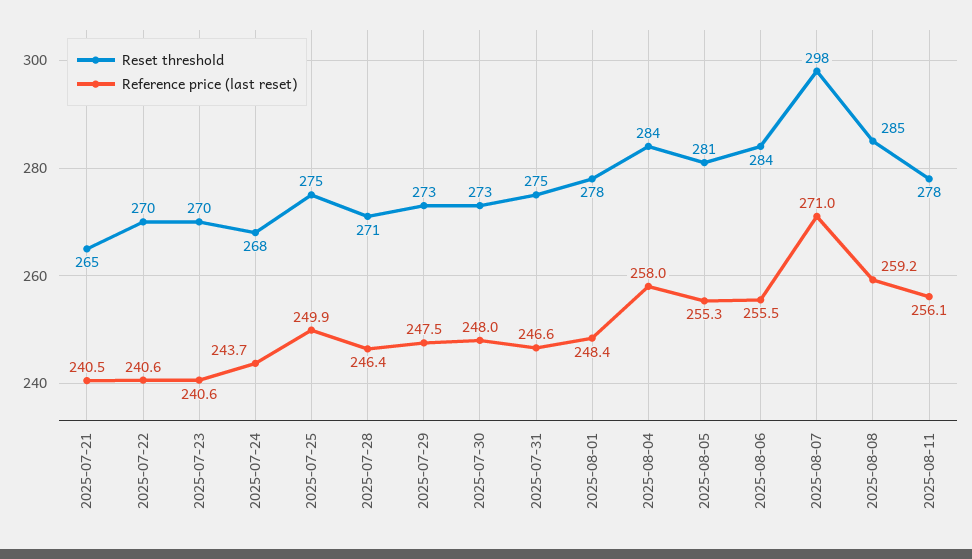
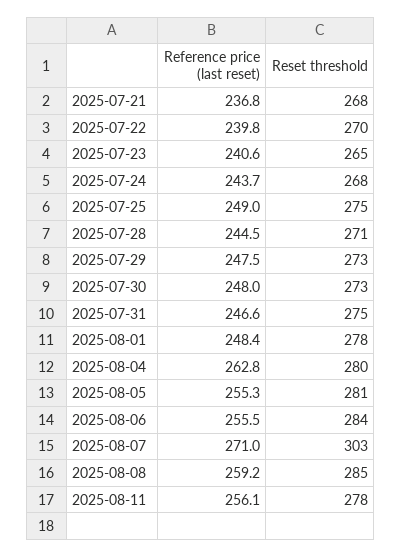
  {
    "Reset threshold": {
-     "2025-07-21": 265,
+     "2025-07-21": 268,
      "2025-07-22": 270,
-     "2025-07-23": 270,
+     "2025-07-23": 265,
      "2025-07-24": 268,
      "2025-07-25": 275,
      "2025-07-28": 271,
      "2025-07-29": 273,
      "2025-07-30": 273,
      "2025-07-31": 275,
      "2025-08-01": 278,
-     "2025-08-04": 284,
+     "2025-08-04": 280,
      "2025-08-05": 281,
      "2025-08-06": 284,
-     "2025-08-07": 298,
+     "2025-08-07": 303,
      "2025-08-08": 285,
      "2025-08-11": 278
    },
    "Reference price (last reset)": {
-     "2025-07-21": 240.5,
+     "2025-07-21": 236.8,
-     "2025-07-22": 240.6,
+     "2025-07-22": 239.8,
      "2025-07-23": 240.6,
      "2025-07-24": 243.7,
-     "2025-07-25": 249.9,
+     "2025-07-25": 249,
-     "2025-07-28": 246.4,
+     "2025-07-28": 244.5,
      "2025-07-29": 247.5,
      "2025-07-30": 248,
      "2025-07-31": 246.6,
      "2025-08-01": 248.4,
-     "2025-08-04": 258,
+     "2025-08-04": 262.8,
      "2025-08-05": 255.3,
      "2025-08-06": 255.5,
      "2025-08-07": 271,
      "2025-08-08": 259.2,
      "2025-08-11": 256.1
    }
  }

